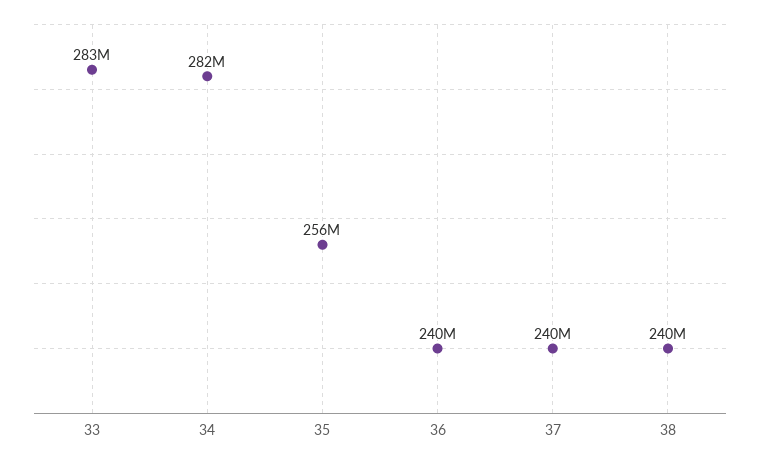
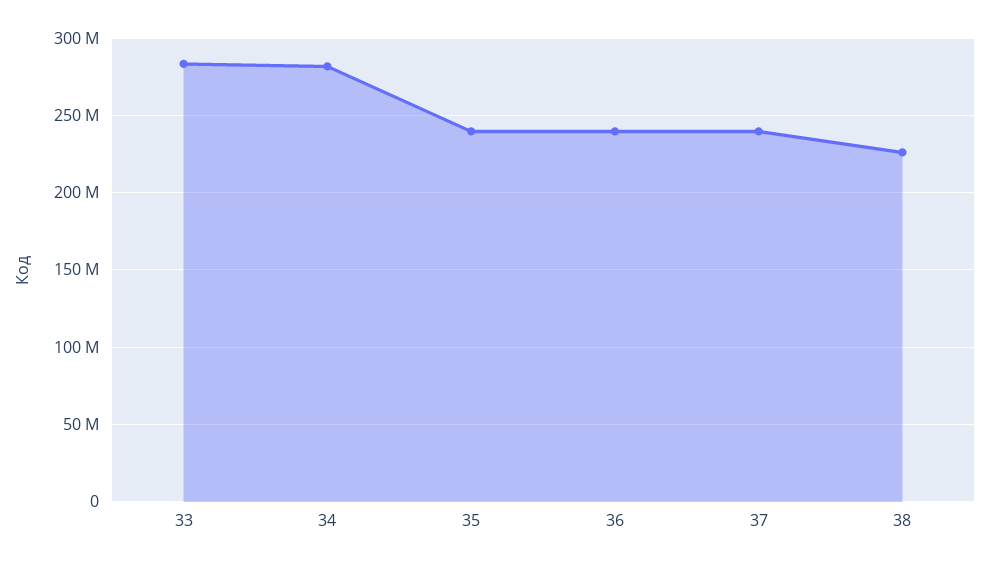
  {
    "33": 283000000,
    "34": 282000000,
-   "35": 256000000,
+   "35": 240000000,
    "36": 240000000,
    "37": 240000000,
-   "38": 240000000
+   "38": 225000000
  }

